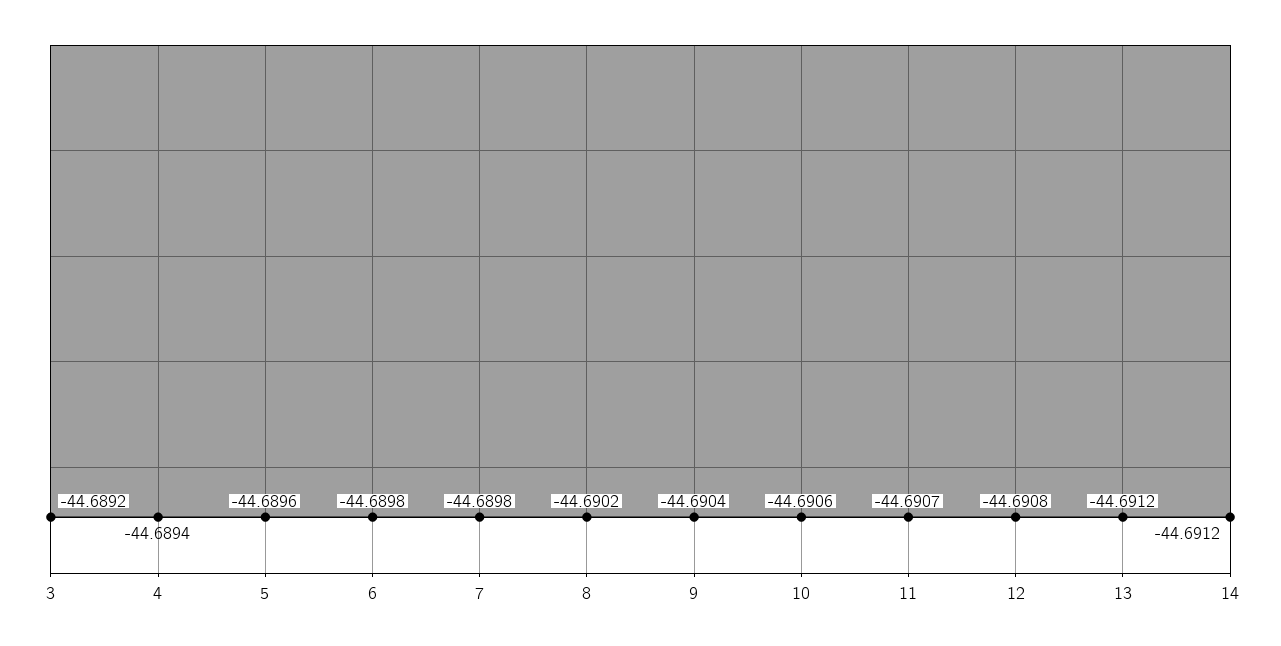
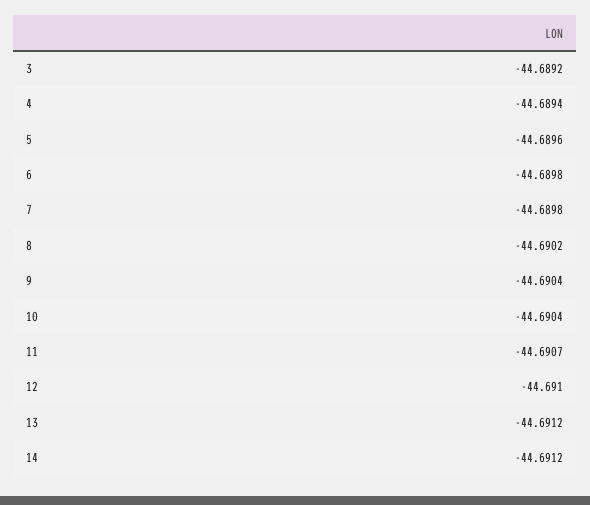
  {
    "3": -44.6892,
    "4": -44.6894,
    "5": -44.6896,
    "6": -44.6898,
    "7": -44.6898,
    "8": -44.6902,
    "9": -44.6904,
-   "10": -44.6906,
+   "10": -44.6904,
    "11": -44.6907,
-   "12": -44.6908,
+   "12": -44.691,
    "13": -44.6912,
    "14": -44.6912
  }

